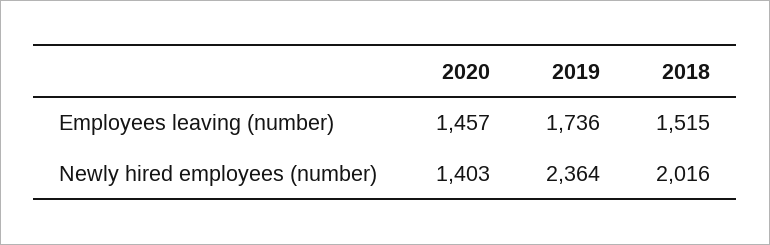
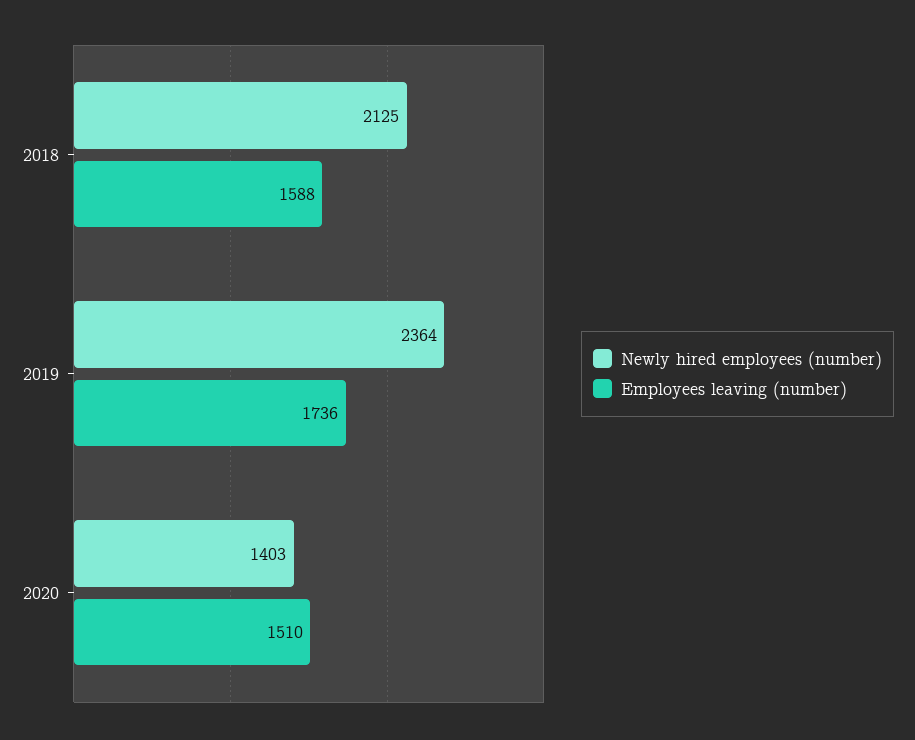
  {
    "Employees leaving (number)": {
-     "2020": 1457,
+     "2020": 1510,
      "2019": 1736,
-     "2018": 1515
+     "2018": 1588
    },
    "Newly hired employees (number)": {
      "2020": 1403,
      "2019": 2364,
-     "2018": 2016
+     "2018": 2125
    }
  }

